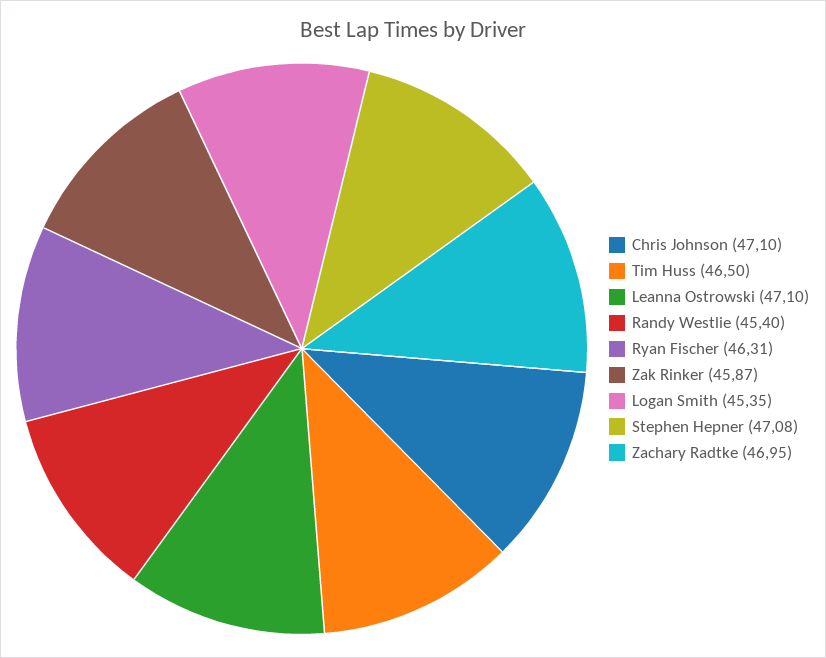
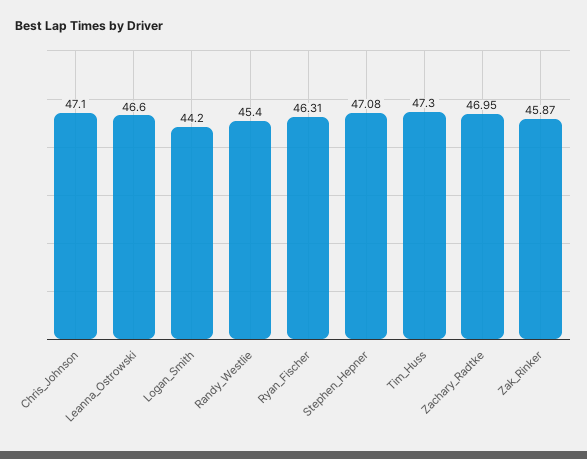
  {
    "Chris Johnson": 47.1,
-   "Tim Huss": 46.5,
+   "Tim Huss": 47.3,
-   "Leanna Ostrowski": 47.1,
+   "Leanna Ostrowski": 46.6,
    "Randy Westlie": 45.4,
    "Ryan Fischer": 46.31,
    "Zak Rinker": 45.87,
-   "Logan Smith": 45.35,
+   "Logan Smith": 44.2,
    "Stephen Hepner": 47.08,
    "Zachary Radtke": 46.95
  }

